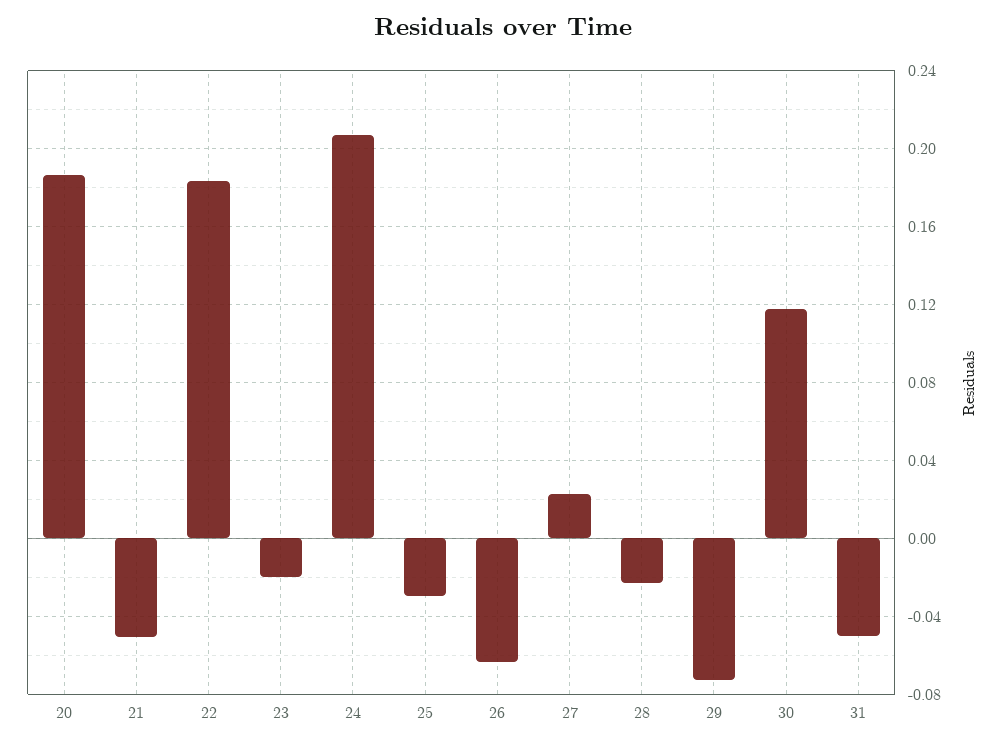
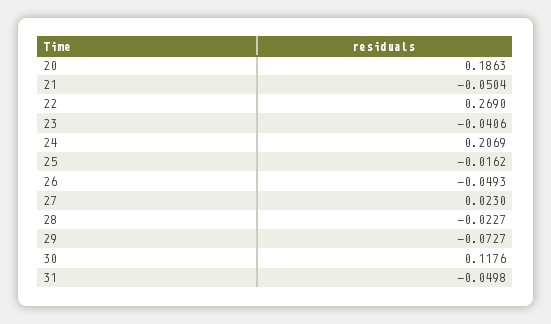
  {
    "20": 0.1863,
    "21": -0.0504,
-   "22": 0.185,
+   "22": 0.269,
-   "23": -0.02,
+   "23": -0.0406,
    "24": 0.2069,
-   "25": -0.03,
+   "25": -0.0162,
-   "26": -0.065,
+   "26": -0.0493,
    "27": 0.023,
    "28": -0.0227,
    "29": -0.0727,
    "30": 0.1176,
    "31": -0.0498
  }

